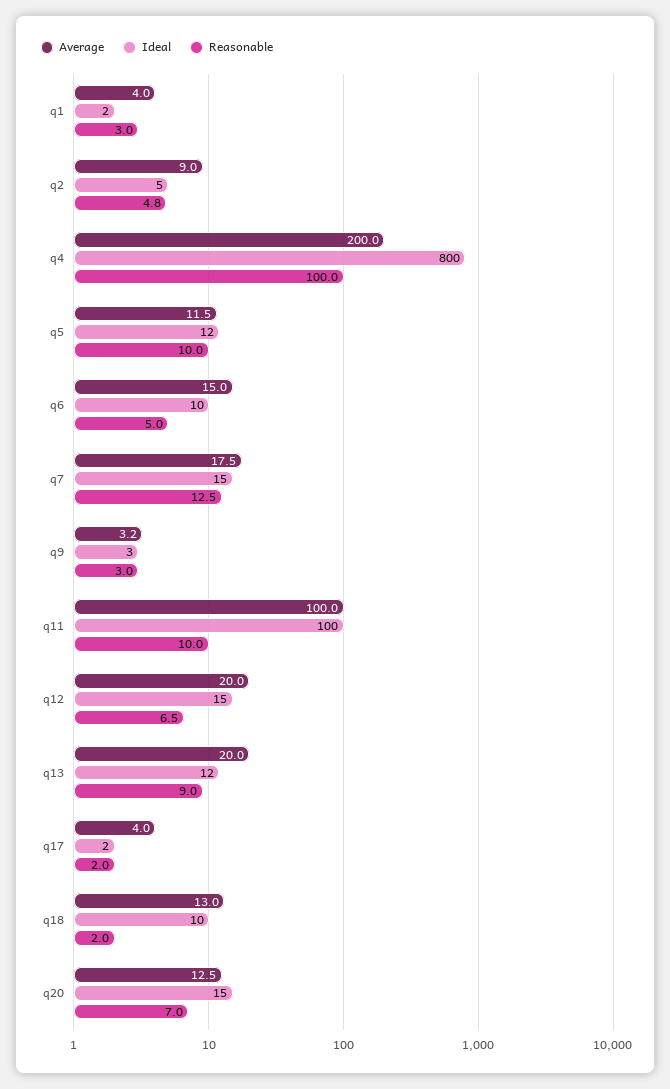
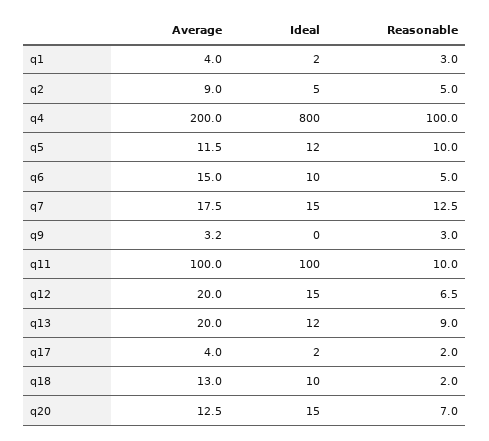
  {
    "Average": {
      "q1": 4,
      "q2": 9,
      "q4": 200,
      "q5": 11.5,
      "q6": 15,
      "q7": 17.5,
      "q9": 3.2,
      "q11": 100,
      "q12": 20,
      "q13": 20,
      "q17": 4,
      "q18": 13,
      "q20": 12.5
    },
    "Ideal": {
      "q1": 2,
      "q2": 5,
      "q4": 800,
      "q5": 12,
      "q6": 10,
      "q7": 15,
-     "q9": 3,
+     "q9": 0,
      "q11": 100,
      "q12": 15,
      "q13": 12,
      "q17": 2,
      "q18": 10,
      "q20": 15
    },
    "Reasonable": {
      "q1": 3,
-     "q2": 4.8,
+     "q2": 5,
      "q4": 100,
      "q5": 10,
      "q6": 5,
      "q7": 12.5,
      "q9": 3,
      "q11": 10,
      "q12": 6.5,
      "q13": 9,
      "q17": 2,
      "q18": 2,
      "q20": 7
    }
  }

